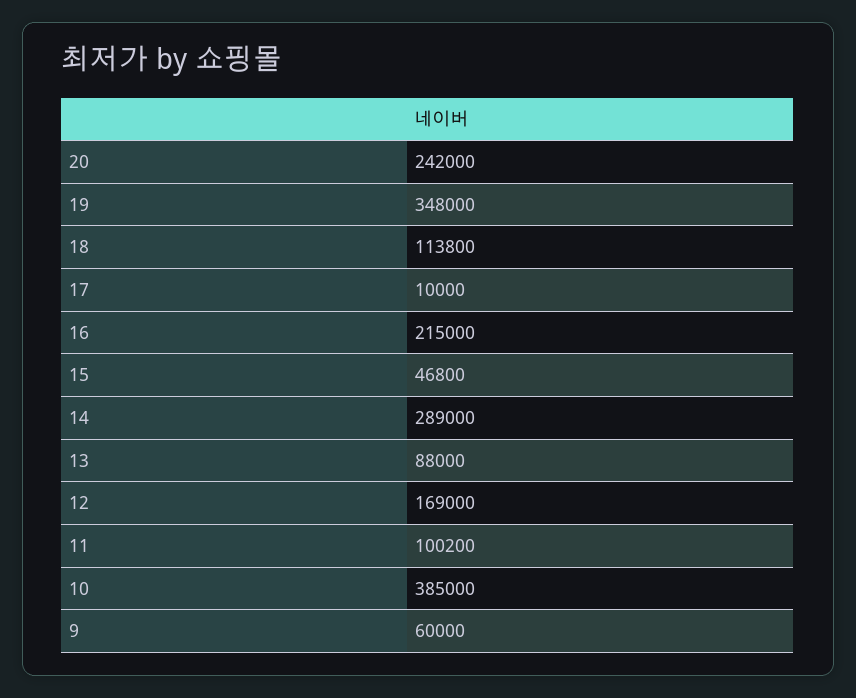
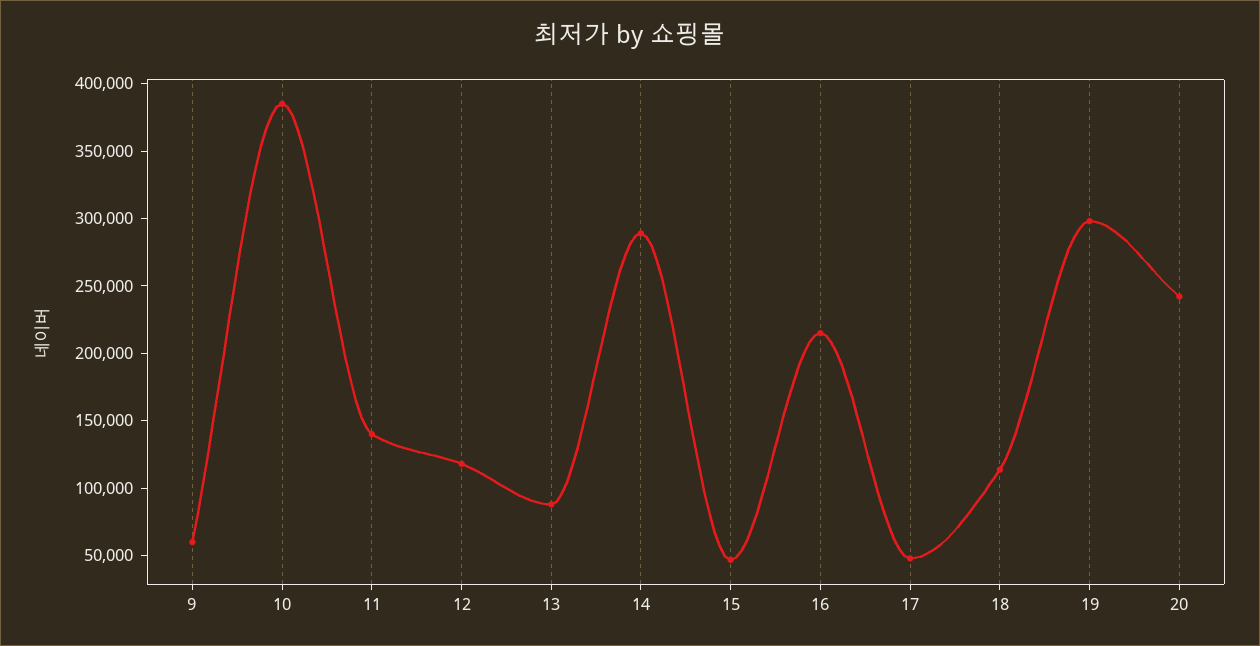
  {
    "20": 242000,
-   "19": 348000,
+   "19": 300000,
    "18": 113800,
-   "17": 10000,
+   "17": 50000,
    "16": 215000,
    "15": 46800,
    "14": 289000,
    "13": 88000,
-   "12": 169000,
+   "12": 120000,
-   "11": 100200,
+   "11": 140000,
    "10": 385000,
    "9": 60000
  }

